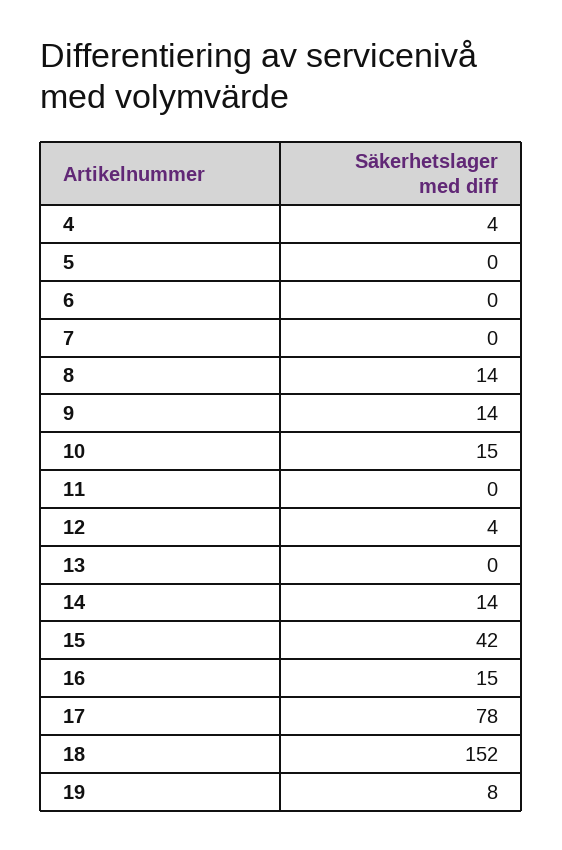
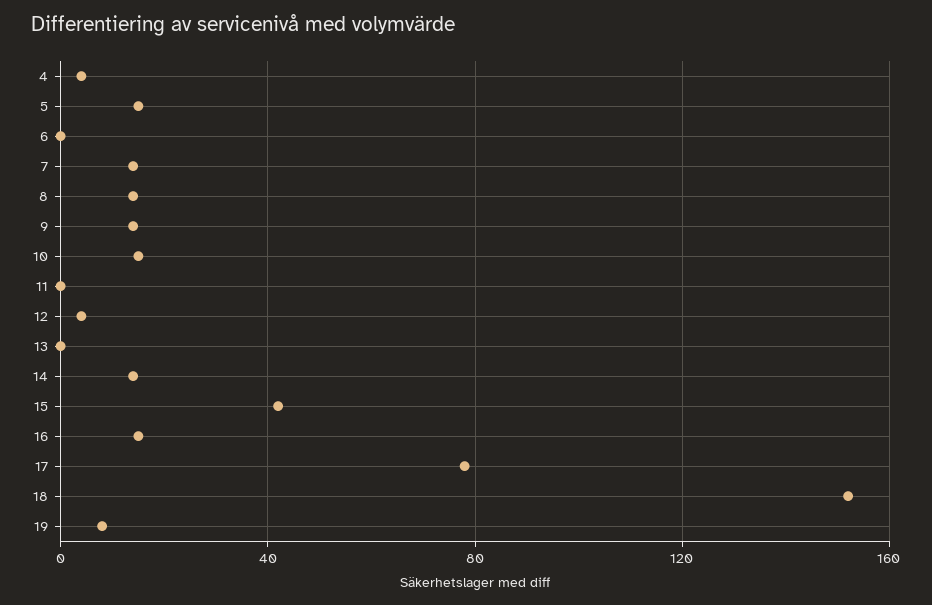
  {
    "4": 4,
-   "5": 0,
+   "5": 15,
    "6": 0,
-   "7": 0,
+   "7": 15,
    "8": 14,
    "9": 14,
    "10": 15,
    "11": 0,
    "12": 4,
    "13": 0,
    "14": 14,
    "15": 42,
    "16": 15,
    "17": 78,
    "18": 152,
    "19": 8
  }

